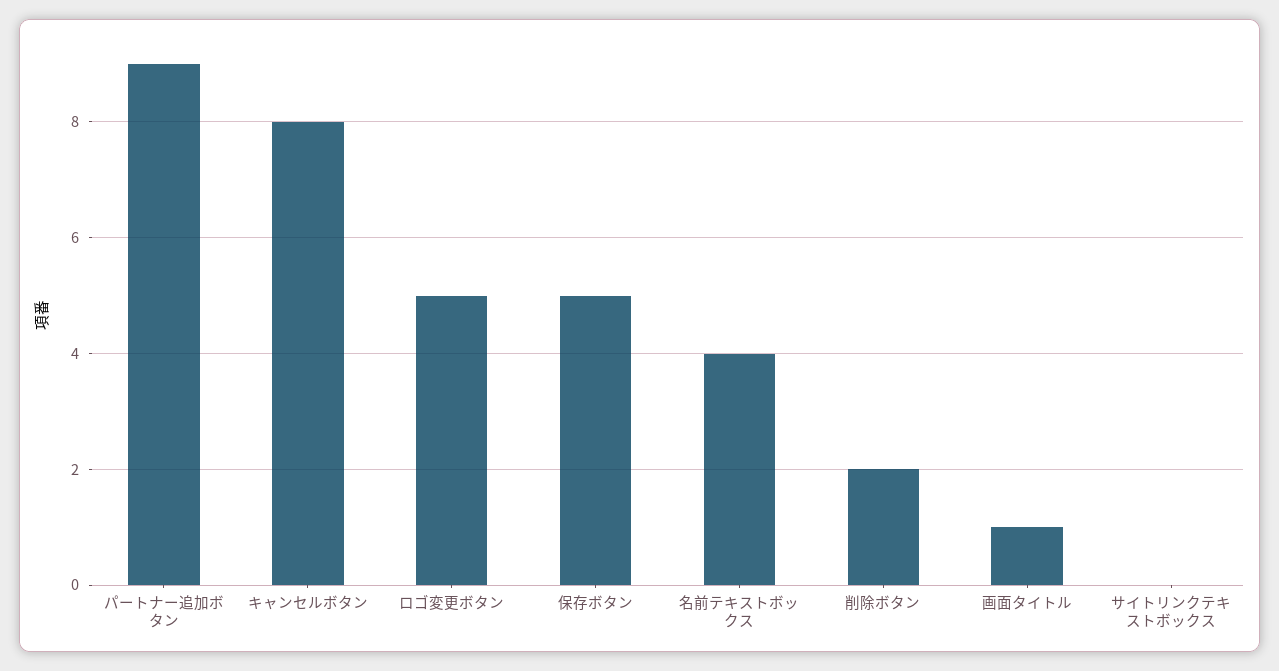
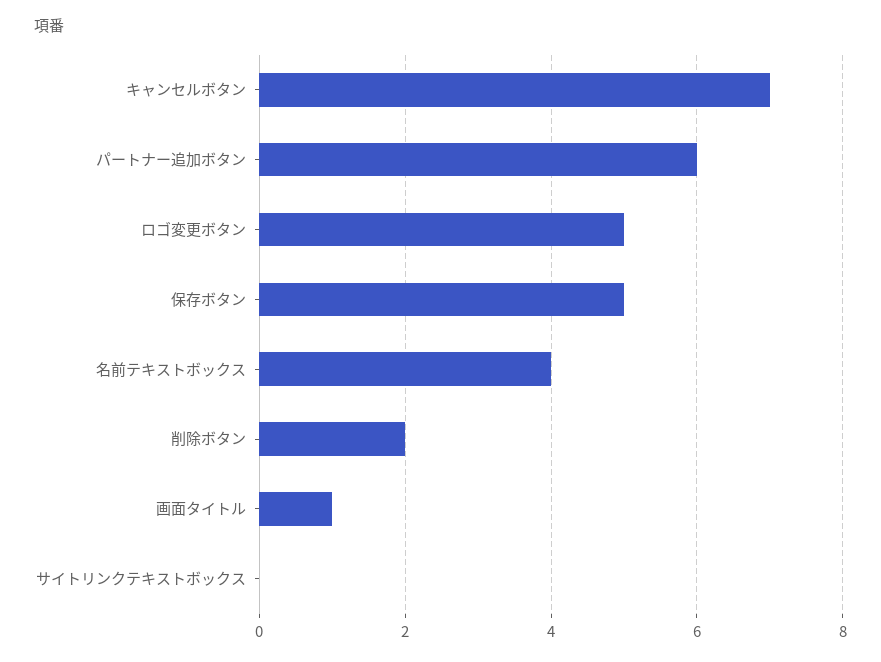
  {
-   "パートナー追加ボタン": 9,
+   "パートナー追加ボタン": 6,
-   "キャンセルボタン": 8,
+   "キャンセルボタン": 7,
    "ロゴ変更ボタン": 5,
    "保存ボタン": 5,
    "名前テキストボックス": 4,
    "削除ボタン": 2,
    "画面タイトル": 1,
    "サイトリンクテキストボックス": 0
  }

